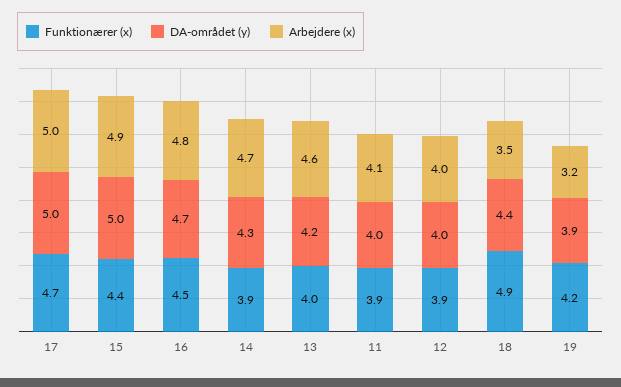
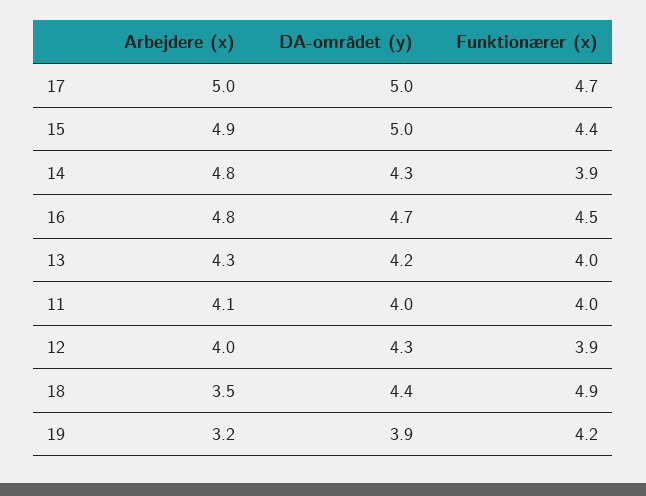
  {
    "Funktionærer (x)": {
      "17": 4.7,
      "15": 4.4,
      "16": 4.5,
      "14": 3.9,
      "13": 4,
-     "11": 3.9,
+     "11": 4,
      "12": 3.9,
      "18": 4.9,
      "19": 4.2
    },
    "DA-området (y)": {
      "17": 5,
      "15": 5,
      "16": 4.7,
      "14": 4.3,
      "13": 4.2,
      "11": 4,
-     "12": 4,
+     "12": 4.3,
      "18": 4.4,
      "19": 3.9
    },
    "Arbejdere (x)": {
      "17": 5,
      "15": 4.9,
      "16": 4.8,
-     "14": 4.7,
+     "14": 4.8,
-     "13": 4.6,
+     "13": 4.3,
      "11": 4.1,
      "12": 4,
      "18": 3.5,
      "19": 3.2
    }
  }

